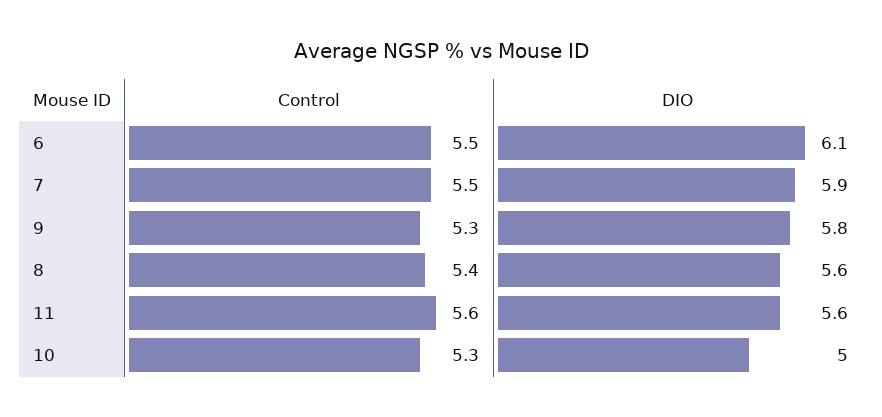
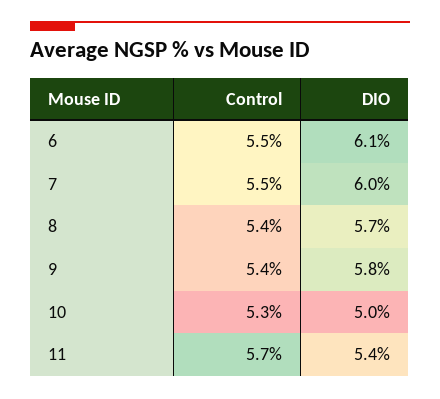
  {
    "Control": {
      "6": 5.5,
      "7": 5.5,
-     "9": 5.3,
+     "9": 5.4,
      "8": 5.4,
-     "11": 5.6,
+     "11": 5.7,
      "10": 5.3
    },
    "DIO": {
      "6": 6.1,
-     "7": 5.9,
+     "7": 6,
      "9": 5.8,
-     "8": 5.6,
+     "8": 5.7,
-     "11": 5.6,
+     "11": 5.4,
      "10": 5
    }
  }

